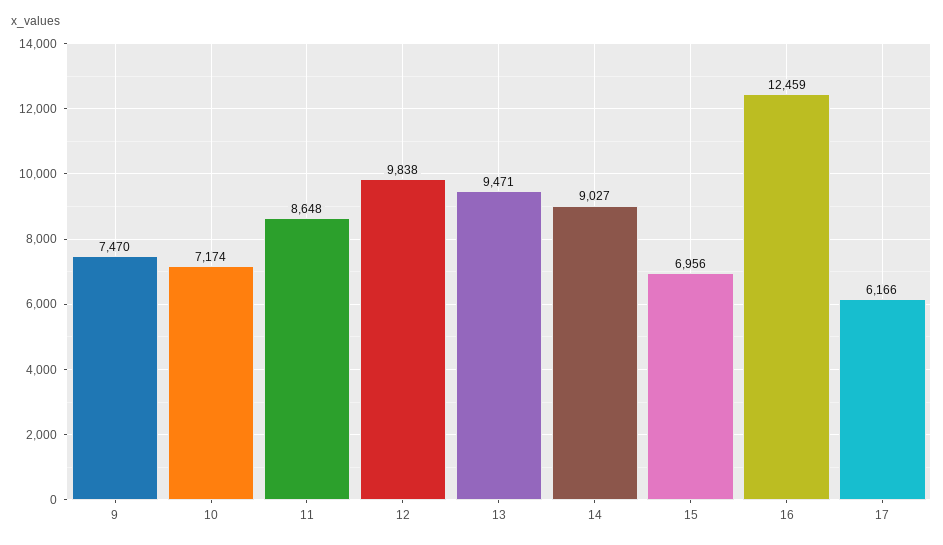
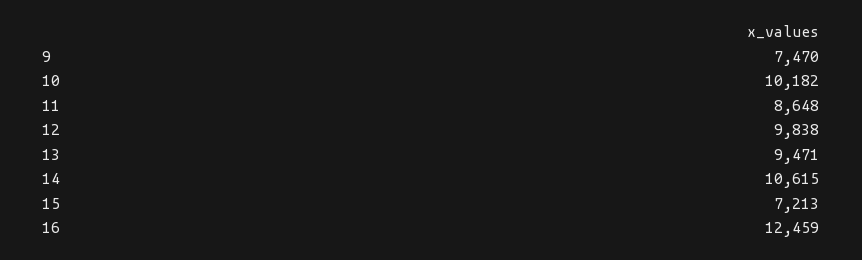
  {
    "9": 7470,
-   "10": 7174,
+   "10": 10182,
    "11": 8648,
    "12": 9838,
    "13": 9471,
-   "14": 9027,
+   "14": 10615,
-   "15": 6956,
+   "15": 7213,
-   "16": 12459,
+   "16": 12459
-   "17": 6166
  }

